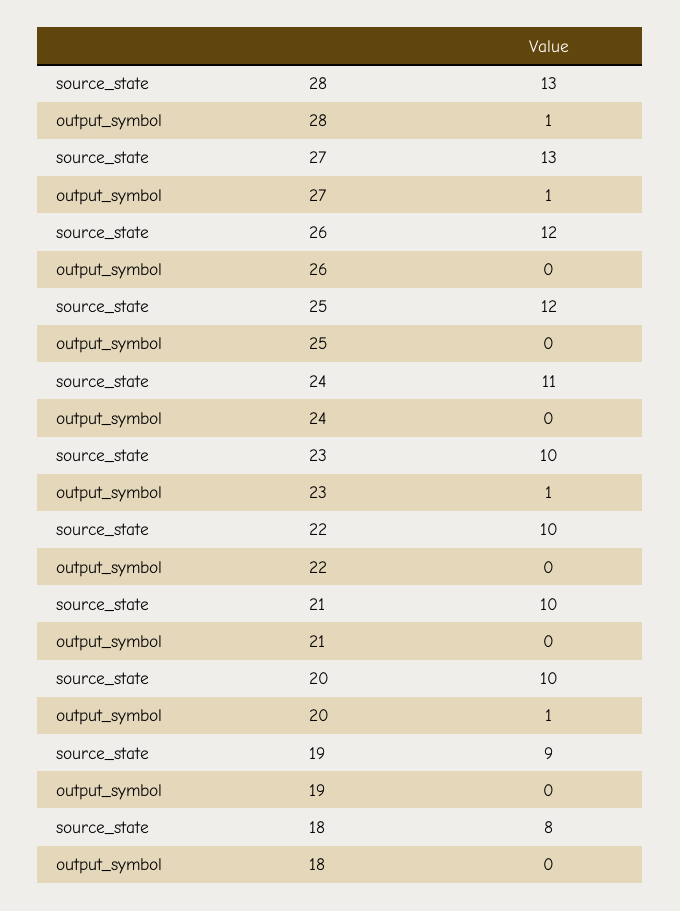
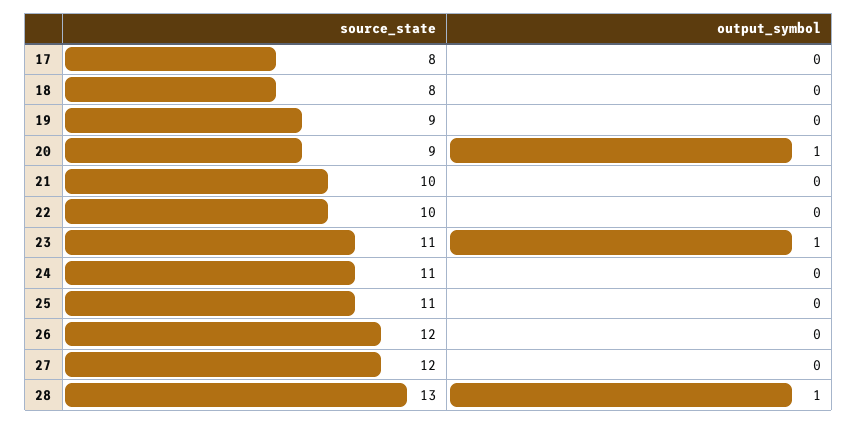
  {
    "source_state": {
      "28": 13,
-     "27": 13,
+     "27": 12,
      "26": 12,
-     "25": 12,
+     "25": 11,
      "24": 11,
-     "23": 10,
+     "23": 11,
      "22": 10,
      "21": 10,
-     "20": 10,
+     "20": 9,
      "19": 9,
-     "18": 8
+     "18": 8,
+     "17": 8
    },
    "output_symbol": {
      "28": 1,
-     "27": 1,
+     "27": 0,
      "26": 0,
      "25": 0,
      "24": 0,
      "23": 1,
      "22": 0,
      "21": 0,
      "20": 1,
      "19": 0,
-     "18": 0
+     "18": 0,
+     "17": 0
    }
  }

